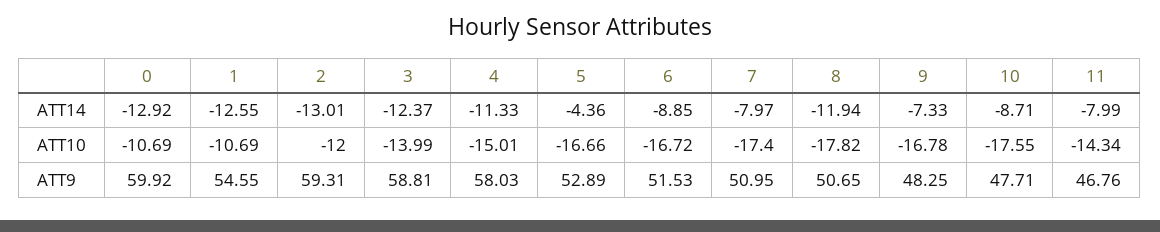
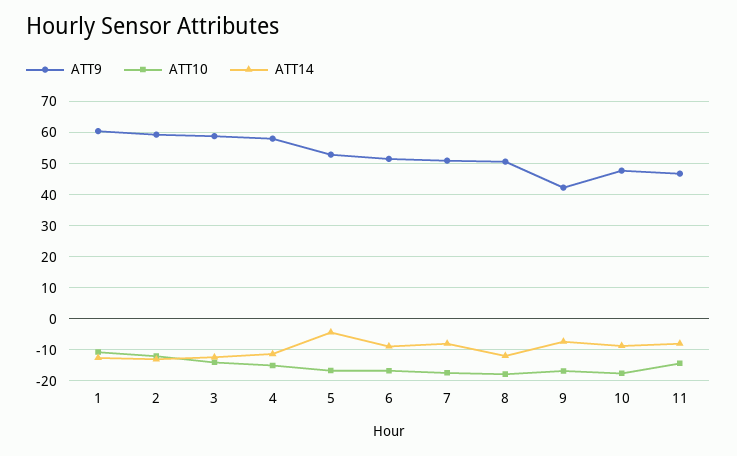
  {
    "ATT14": {
-     "0": -12.92,
      "1": -12.55,
      "2": -13.01,
      "3": -12.37,
      "4": -11.33,
      "5": -4.36,
      "6": -8.85,
      "7": -7.97,
      "8": -11.94,
      "9": -7.33,
      "10": -8.71,
      "11": -7.99
    },
    "ATT10": {
-     "0": -10.69,
      "1": -10.69,
      "2": -12,
      "3": -13.99,
      "4": -15.01,
      "5": -16.66,
      "6": -16.72,
      "7": -17.4,
      "8": -17.82,
      "9": -16.78,
      "10": -17.55,
      "11": -14.34
    },
    "ATT9": {
-     "0": 59.92,
-     "1": 54.55,
+     "1": 60,
      "2": 59.31,
      "3": 58.81,
      "4": 58.03,
      "5": 52.89,
      "6": 51.53,
      "7": 50.95,
      "8": 50.65,
-     "9": 48.25,
+     "9": 42,
      "10": 47.71,
      "11": 46.76
    }
  }

